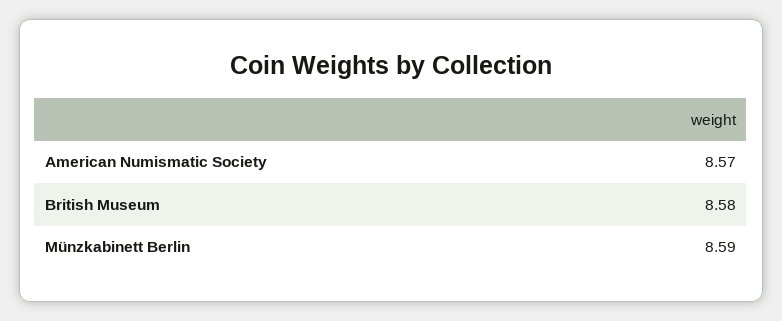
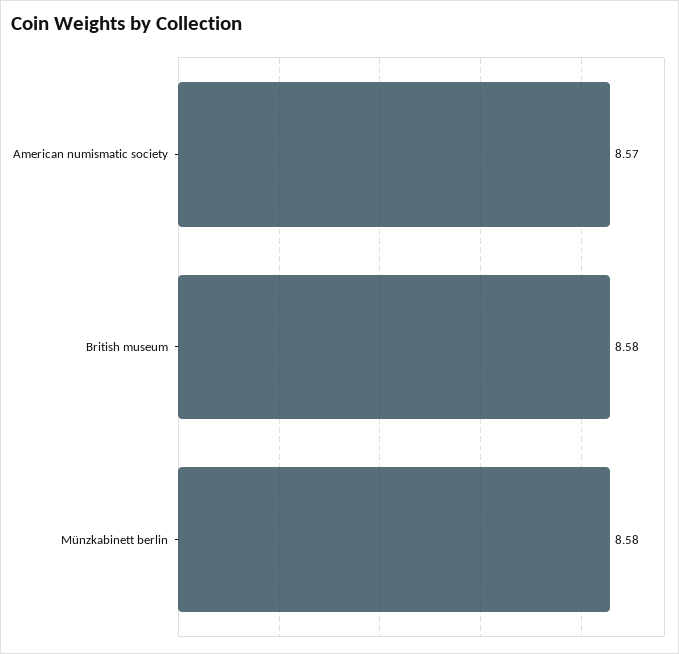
  {
    "American Numismatic Society": 8.57,
    "British Museum": 8.58,
-   "Münzkabinett Berlin": 8.59
+   "Münzkabinett Berlin": 8.58
  }

